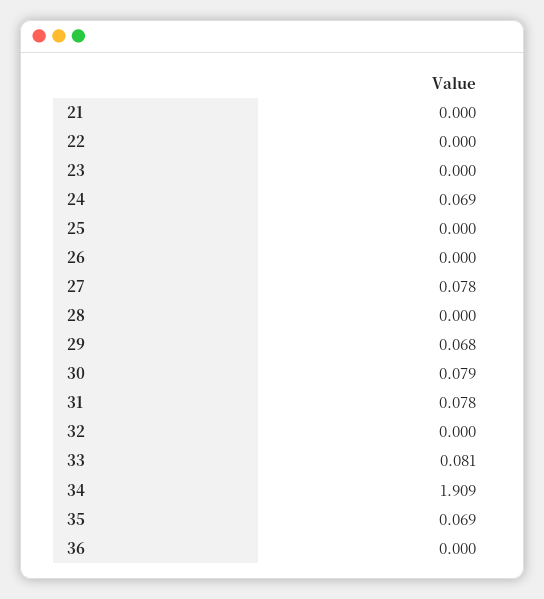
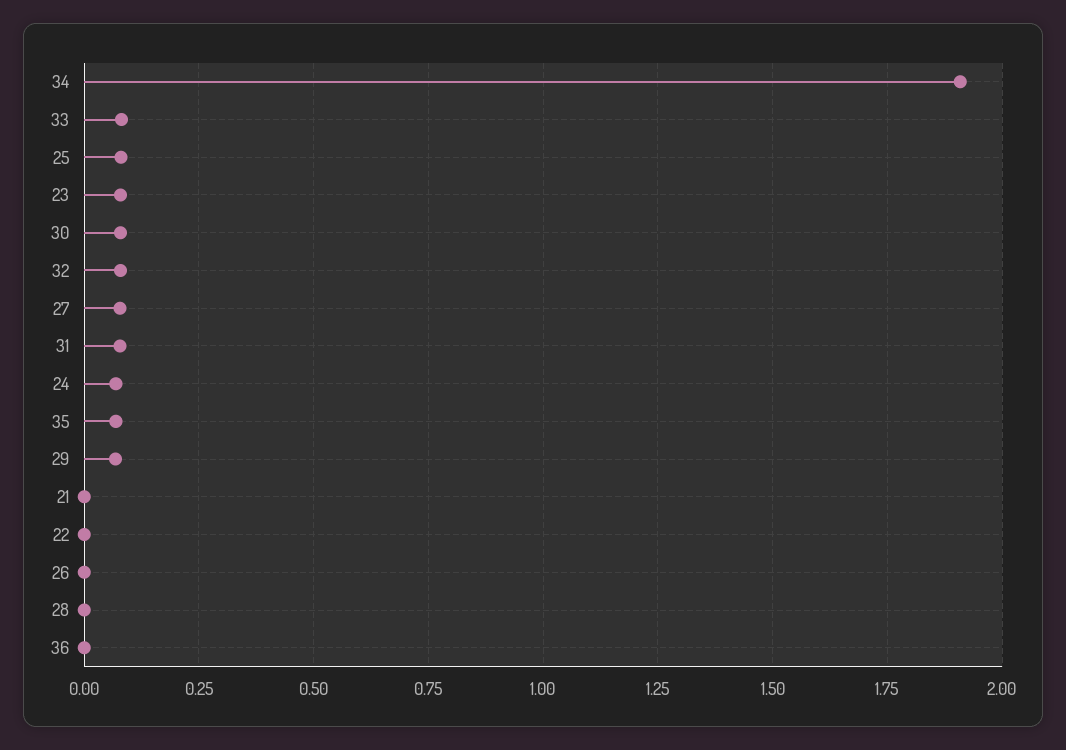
  {
    "21": 0,
    "22": 0,
-   "23": 0,
+   "23": 0.075,
    "24": 0.069,
-   "25": 0,
+   "25": 0.075,
    "26": 0,
    "27": 0.078,
    "28": 0,
    "29": 0.068,
    "30": 0.079,
    "31": 0.078,
-   "32": 0,
+   "32": 0.075,
    "33": 0.081,
    "34": 1.909,
    "35": 0.069,
    "36": 0
  }

